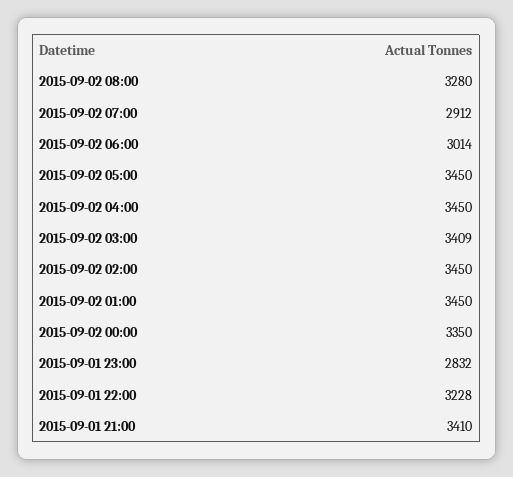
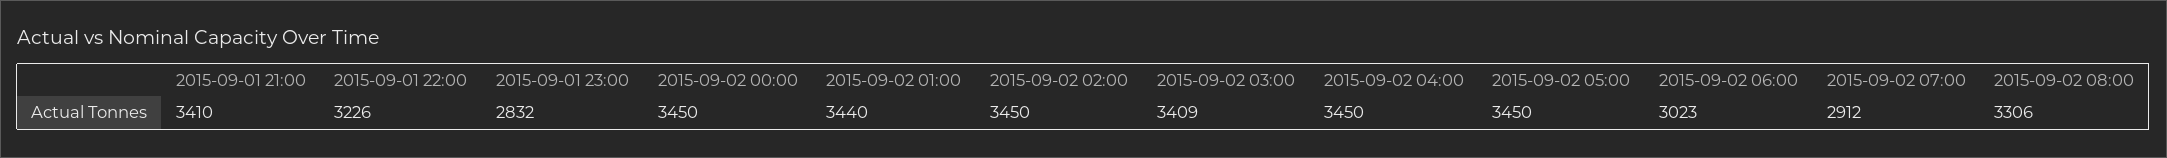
  {
-   "2015-09-02 08:00": 3280,
+   "2015-09-02 08:00": 3306,
    "2015-09-02 07:00": 2912,
-   "2015-09-02 06:00": 3014,
+   "2015-09-02 06:00": 3023,
    "2015-09-02 05:00": 3450,
    "2015-09-02 04:00": 3450,
    "2015-09-02 03:00": 3409,
    "2015-09-02 02:00": 3450,
-   "2015-09-02 01:00": 3450,
+   "2015-09-02 01:00": 3440,
-   "2015-09-02 00:00": 3350,
+   "2015-09-02 00:00": 3450,
    "2015-09-01 23:00": 2832,
-   "2015-09-01 22:00": 3228,
+   "2015-09-01 22:00": 3226,
    "2015-09-01 21:00": 3410
  }

